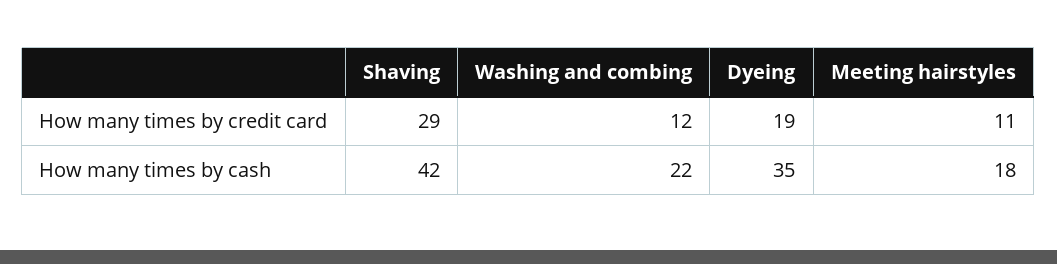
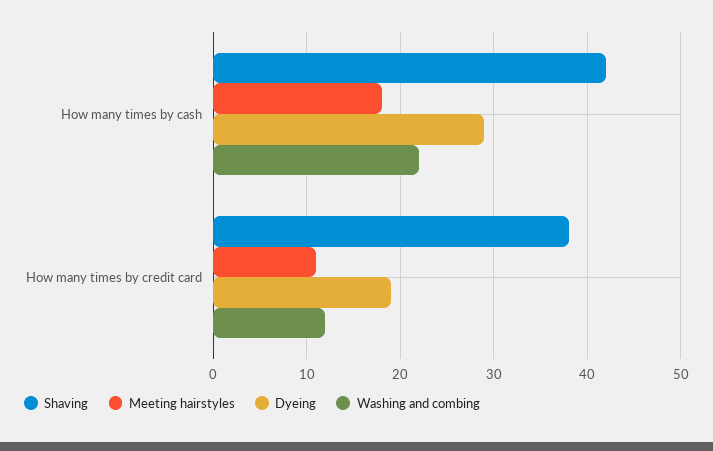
  {
    "Shaving": {
-     "How many times by credit card": 29,
+     "How many times by credit card": 38,
      "How many times by cash": 42
    },
    "Washing and combing": {
      "How many times by credit card": 12,
      "How many times by cash": 22
    },
    "Dyeing": {
      "How many times by credit card": 19,
-     "How many times by cash": 35
+     "How many times by cash": 29
    },
    "Meeting hairstyles": {
      "How many times by credit card": 11,
      "How many times by cash": 18
    }
  }

